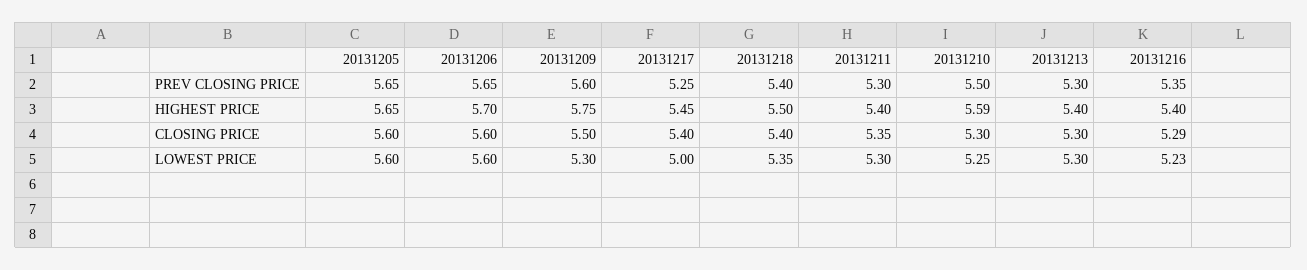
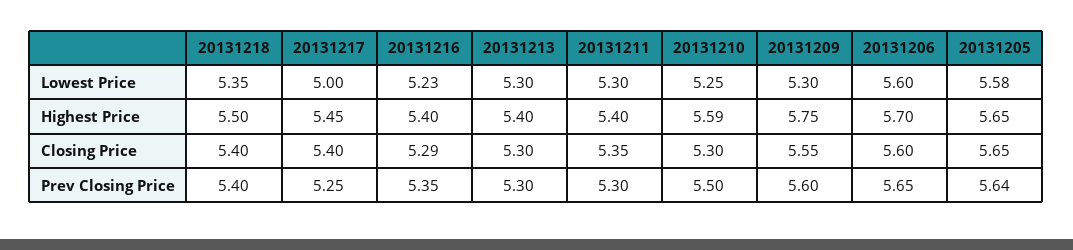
  {
    "20131205": {
-     "PREV CLOSING PRICE": 5.65,
+     "PREV CLOSING PRICE": 5.64,
      "HIGHEST PRICE": 5.65,
-     "CLOSING PRICE": 5.6,
+     "CLOSING PRICE": 5.65,
-     "LOWEST PRICE": 5.6
+     "LOWEST PRICE": 5.58
    },
    "20131206": {
      "PREV CLOSING PRICE": 5.65,
      "HIGHEST PRICE": 5.7,
      "CLOSING PRICE": 5.6,
      "LOWEST PRICE": 5.6
    },
    "20131209": {
      "PREV CLOSING PRICE": 5.6,
      "HIGHEST PRICE": 5.75,
-     "CLOSING PRICE": 5.5,
+     "CLOSING PRICE": 5.55,
      "LOWEST PRICE": 5.3
    },
    "20131217": {
      "PREV CLOSING PRICE": 5.25,
      "HIGHEST PRICE": 5.45,
      "CLOSING PRICE": 5.4,
      "LOWEST PRICE": 5
    },
    "20131218": {
      "PREV CLOSING PRICE": 5.4,
      "HIGHEST PRICE": 5.5,
      "CLOSING PRICE": 5.4,
      "LOWEST PRICE": 5.35
    },
    "20131211": {
      "PREV CLOSING PRICE": 5.3,
      "HIGHEST PRICE": 5.4,
      "CLOSING PRICE": 5.35,
      "LOWEST PRICE": 5.3
    },
    "20131210": {
      "PREV CLOSING PRICE": 5.5,
      "HIGHEST PRICE": 5.59,
      "CLOSING PRICE": 5.3,
      "LOWEST PRICE": 5.25
    },
    "20131213": {
      "PREV CLOSING PRICE": 5.3,
      "HIGHEST PRICE": 5.4,
      "CLOSING PRICE": 5.3,
      "LOWEST PRICE": 5.3
    },
    "20131216": {
      "PREV CLOSING PRICE": 5.35,
      "HIGHEST PRICE": 5.4,
      "CLOSING PRICE": 5.29,
      "LOWEST PRICE": 5.23
    }
  }

